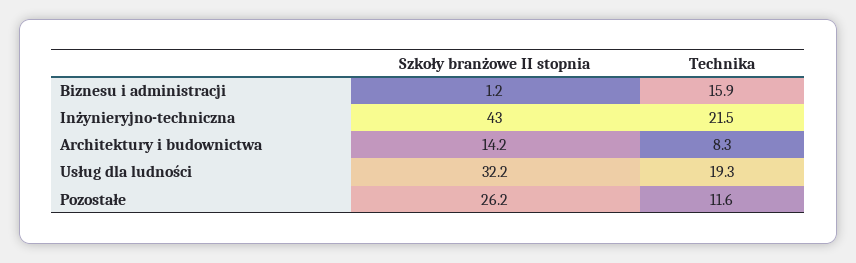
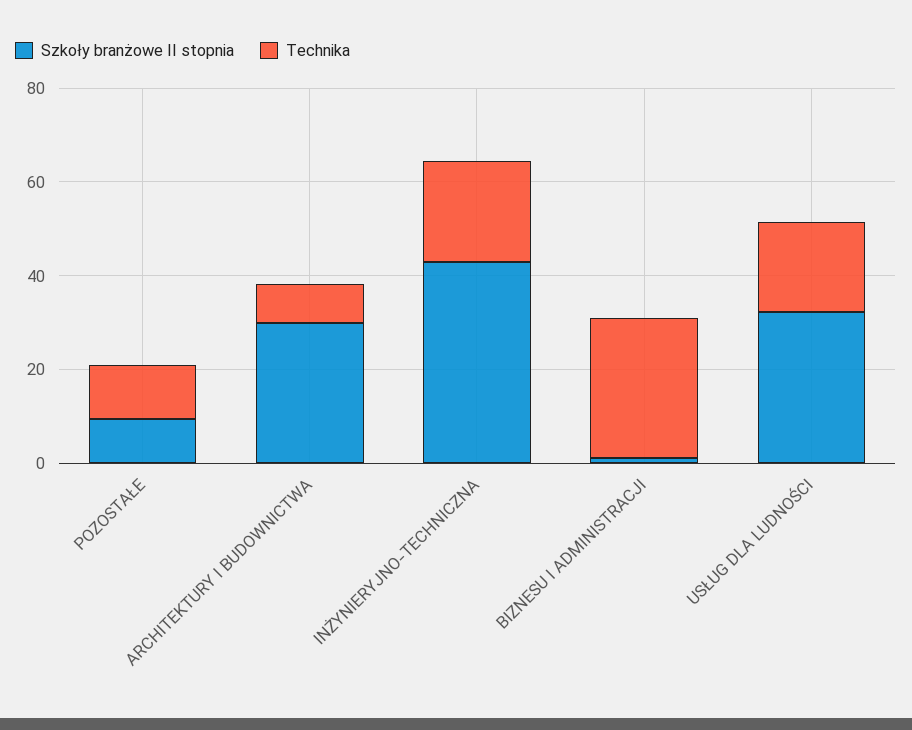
  {
    "Szkoły branżowe II stopnia": {
      "Biznesu i administracji": 1.2,
      "Inżynieryjno-techniczna": 43,
-     "Architektury i budownictwa": 14.2,
+     "Architektury i budownictwa": 30,
      "Usług dla ludności": 32.2,
-     "Pozostałe": 26.2
+     "Pozostałe": 10
    },
    "Technika": {
-     "Biznesu i administracji": 15.9,
+     "Biznesu i administracji": 30,
      "Inżynieryjno-techniczna": 21.5,
      "Architektury i budownictwa": 8.3,
      "Usług dla ludności": 19.3,
      "Pozostałe": 11.6
    }
  }

